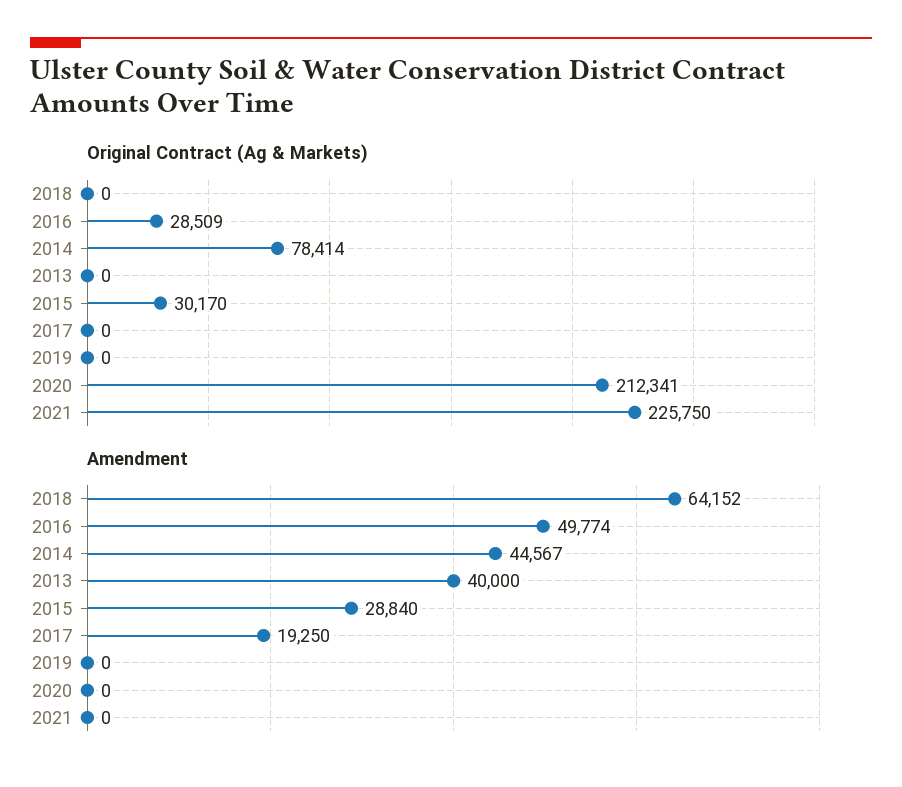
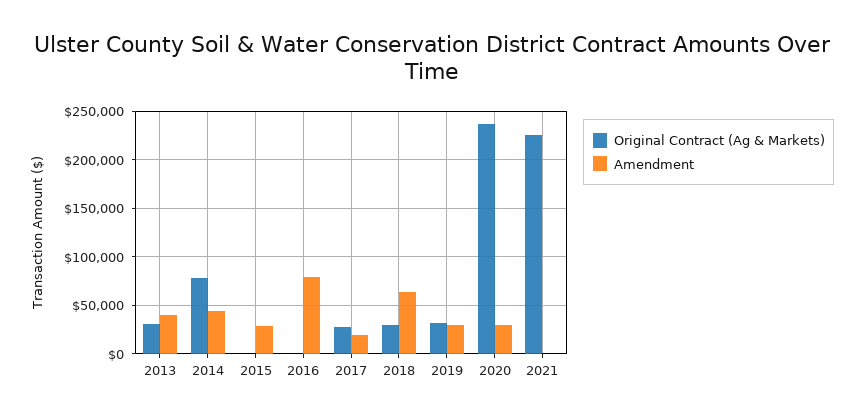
  {
    "Original Contract (Ag & Markets)": {
-     "2018": 0,
+     "2018": 30000,
-     "2016": 28509,
+     "2016": 0,
      "2014": 78414,
-     "2013": 0,
+     "2013": 30000,
-     "2015": 30170,
+     "2015": 0,
-     "2017": 0,
+     "2017": 30000,
-     "2019": 0,
+     "2019": 30000,
-     "2020": 212341,
+     "2020": 240000,
      "2021": 225750
    },
    "Amendment": {
      "2018": 64152,
-     "2016": 49774,
+     "2016": 80000,
      "2014": 44567,
      "2013": 40000,
      "2015": 28840,
      "2017": 19250,
-     "2019": 0,
+     "2019": 30000,
-     "2020": 0,
+     "2020": 30000,
      "2021": 0
    }
  }

